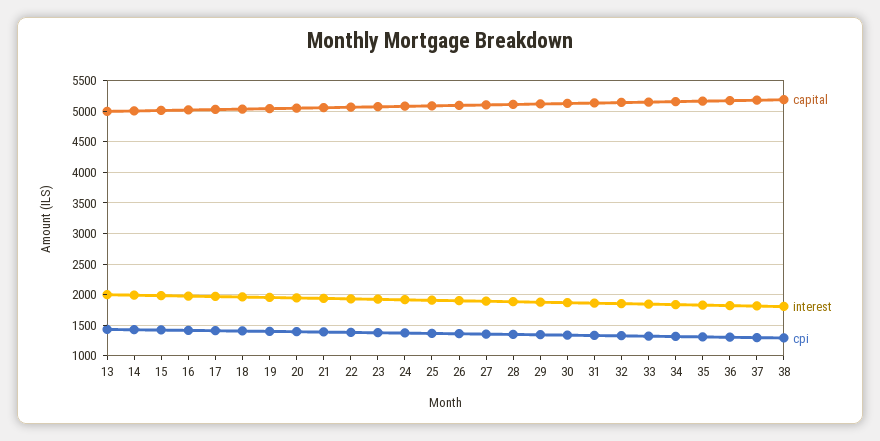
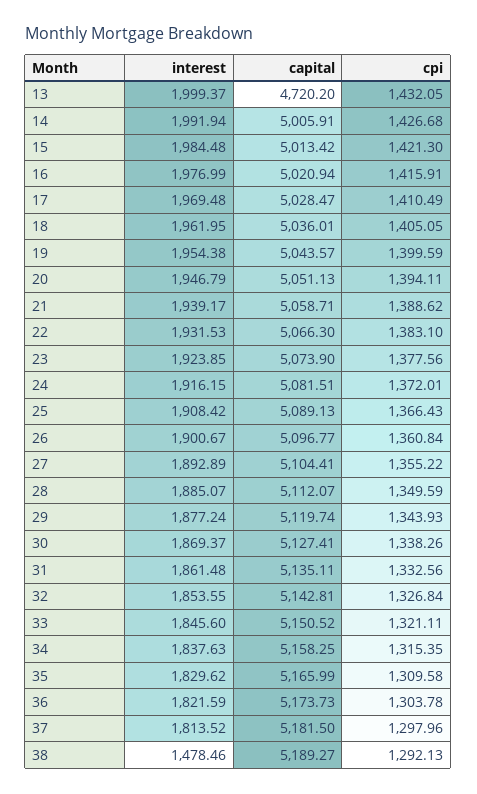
  {
    "capital": {
-     "13": 5000,
+     "13": 4720.2,
      "14": 5005.91,
      "15": 5013.42,
      "16": 5020.94,
      "17": 5028.47,
      "18": 5036.01,
      "19": 5043.57,
      "20": 5051.13,
      "21": 5058.71,
      "22": 5066.3,
      "23": 5073.9,
      "24": 5081.51,
      "25": 5089.13,
      "26": 5096.77,
      "27": 5104.41,
      "28": 5112.07,
      "29": 5119.74,
      "30": 5127.41,
      "31": 5135.11,
      "32": 5142.81,
      "33": 5150.52,
      "34": 5158.25,
      "35": 5165.99,
      "36": 5173.73,
      "37": 5181.5,
      "38": 5189.27
    },
    "interest": {
      "13": 1999.37,
      "14": 1991.94,
      "15": 1984.48,
      "16": 1976.99,
      "17": 1969.48,
      "18": 1961.95,
      "19": 1954.38,
      "20": 1946.79,
      "21": 1939.17,
      "22": 1931.53,
      "23": 1923.85,
      "24": 1916.15,
      "25": 1908.42,
      "26": 1900.67,
      "27": 1892.89,
      "28": 1885.07,
      "29": 1877.24,
      "30": 1869.37,
      "31": 1861.48,
      "32": 1853.55,
      "33": 1845.6,
      "34": 1837.63,
      "35": 1829.62,
      "36": 1821.59,
      "37": 1813.52,
-     "38": 1800
+     "38": 1478.46
    },
    "cpi": {
      "13": 1432.05,
      "14": 1426.68,
      "15": 1421.3,
      "16": 1415.91,
      "17": 1410.49,
      "18": 1405.05,
      "19": 1399.59,
      "20": 1394.11,
      "21": 1388.62,
      "22": 1383.1,
      "23": 1377.56,
      "24": 1372.01,
      "25": 1366.43,
      "26": 1360.84,
      "27": 1355.22,
      "28": 1349.59,
      "29": 1343.93,
      "30": 1338.26,
      "31": 1332.56,
      "32": 1326.84,
      "33": 1321.11,
      "34": 1315.35,
      "35": 1309.58,
      "36": 1303.78,
      "37": 1297.96,
      "38": 1292.13
    }
  }

